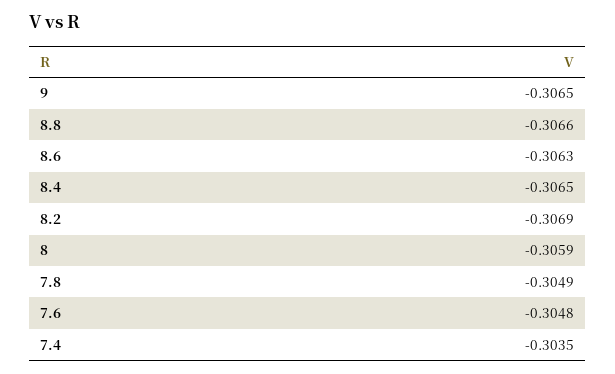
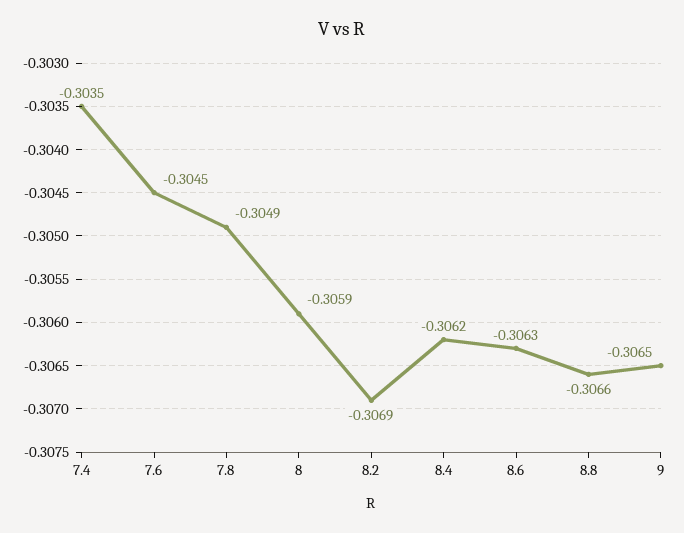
  {
    "9": -0.3065,
    "8.8": -0.3066,
    "8.6": -0.3063,
-   "8.4": -0.3065,
+   "8.4": -0.3062,
    "8.2": -0.3069,
    "8": -0.3059,
    "7.8": -0.3049,
-   "7.6": -0.3048,
+   "7.6": -0.3045,
    "7.4": -0.3035
  }

